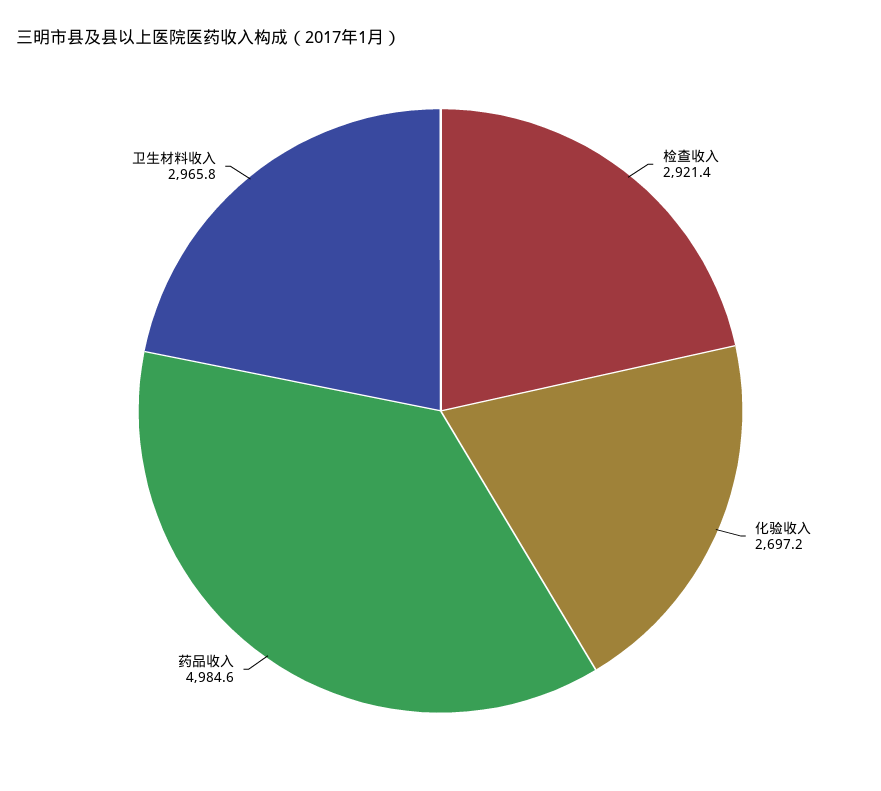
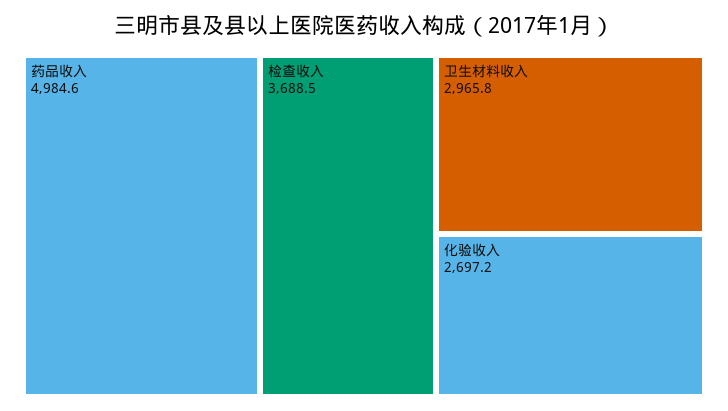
  {
-   "检查收入": 2921.4,
+   "检查收入": 3688.5,
    "化验收入": 2697.2,
    "药品收入": 4984.6,
    "卫生材料收入": 2965.8
  }

